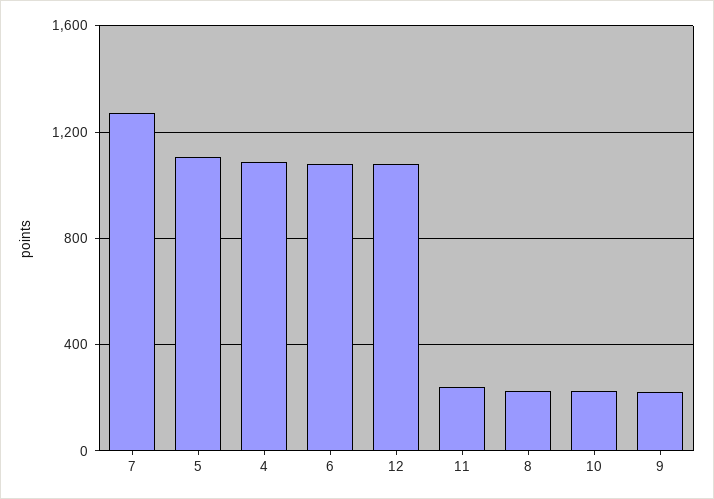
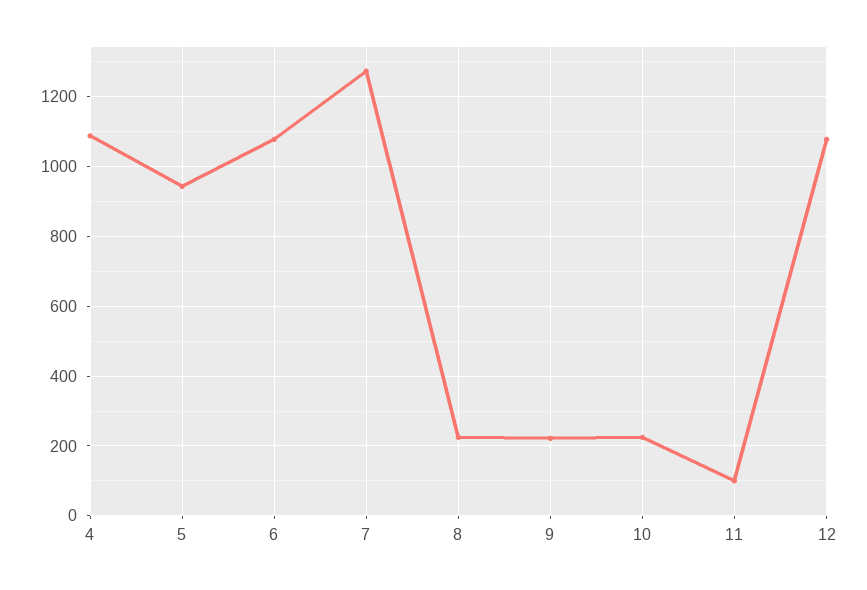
  {
    "7": 1280,
-   "5": 1100,
+   "5": 940,
    "4": 1080,
    "6": 1080,
    "12": 1080,
-   "11": 250,
+   "11": 100,
    "8": 220,
    "10": 220,
    "9": 220
  }

